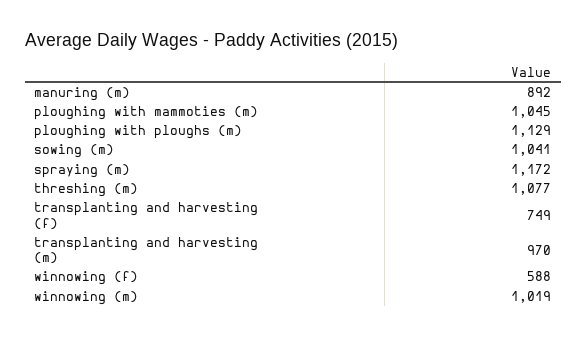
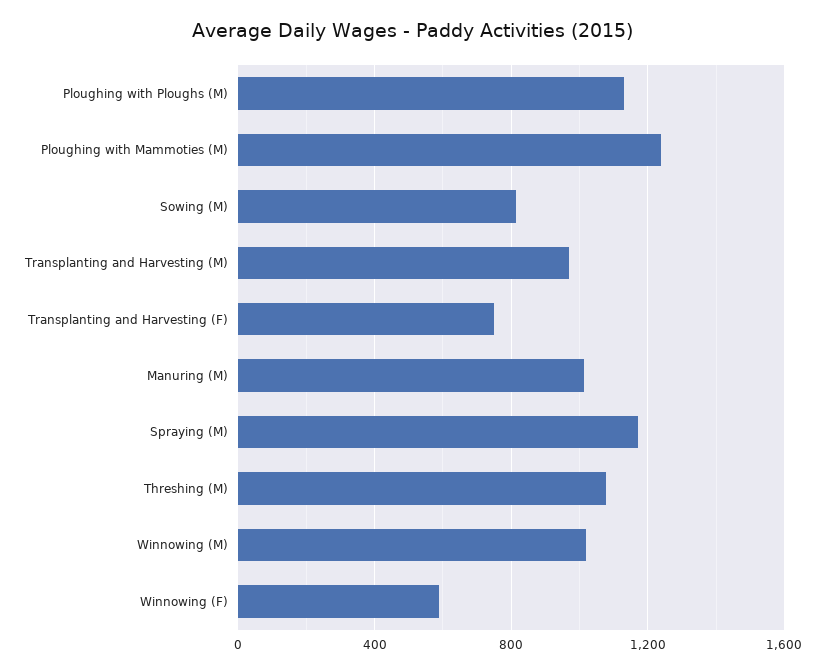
  {
-   "manuring (m)": 892,
+   "manuring (m)": 1000,
-   "ploughing with mammoties (m)": 1045,
+   "ploughing with mammoties (m)": 1250,
    "ploughing with ploughs (m)": 1129,
-   "sowing (m)": 1041,
+   "sowing (m)": 800,
    "spraying (m)": 1172,
    "threshing (m)": 1077,
    "transplanting and harvesting (f)": 749,
    "transplanting and harvesting (m)": 970,
    "winnowing (f)": 588,
    "winnowing (m)": 1019
  }

